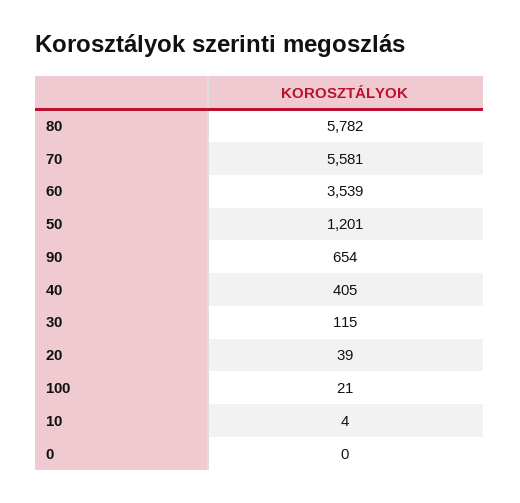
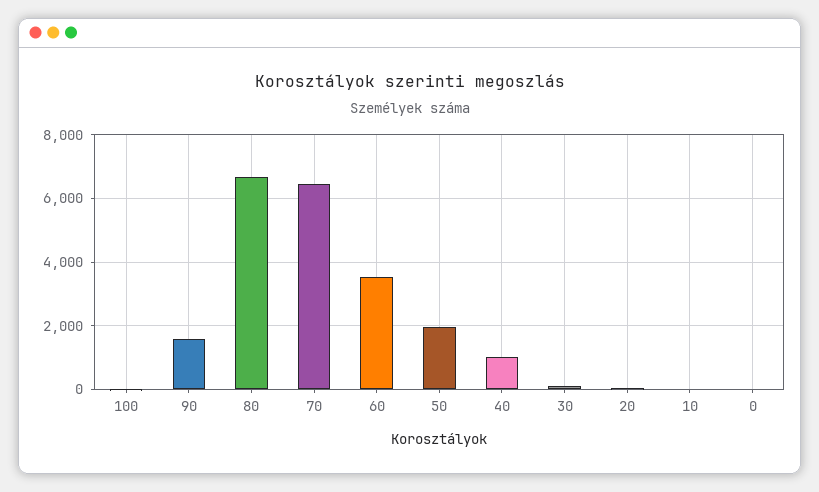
  {
-   "80": 5782,
+   "80": 6600,
-   "70": 5581,
+   "70": 6400,
    "60": 3539,
-   "50": 1201,
+   "50": 2000,
-   "90": 654,
+   "90": 1600,
-   "40": 405,
+   "40": 1000,
    "30": 115,
    "20": 39,
    "100": 21,
    "10": 4,
    "0": 0
  }

